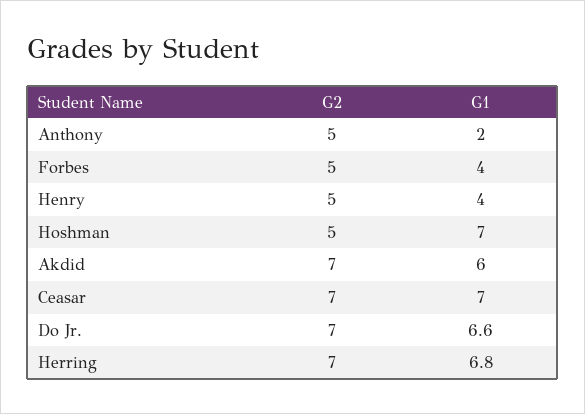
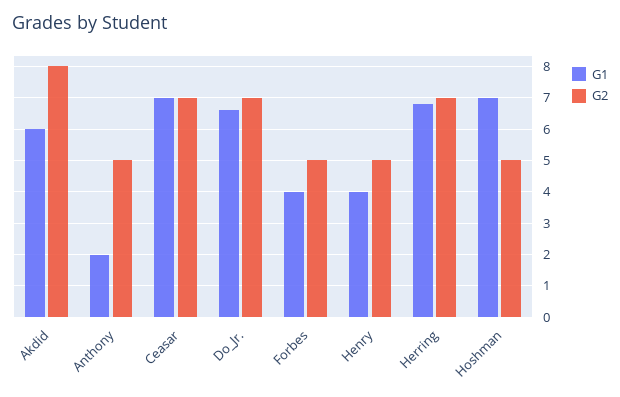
  {
    "G2": {
      "Anthony": 5,
      "Forbes": 5,
      "Henry": 5,
      "Hoshman": 5,
-     "Akdid": 7,
+     "Akdid": 8,
      "Ceasar": 7,
      "Do Jr.": 7,
      "Herring": 7
    },
    "G1": {
      "Anthony": 2,
      "Forbes": 4,
      "Henry": 4,
      "Hoshman": 7,
      "Akdid": 6,
      "Ceasar": 7,
      "Do Jr.": 6.6,
      "Herring": 6.8
    }
  }

